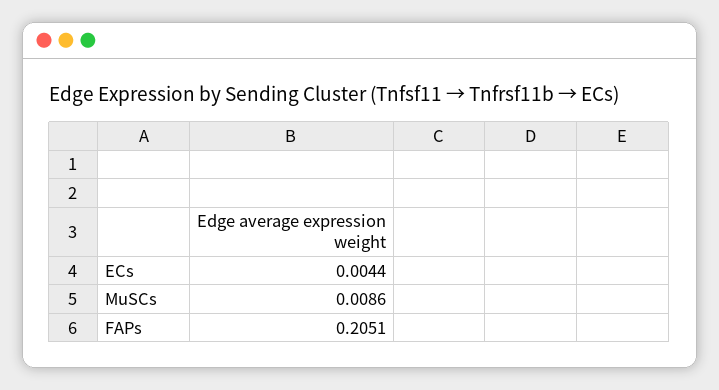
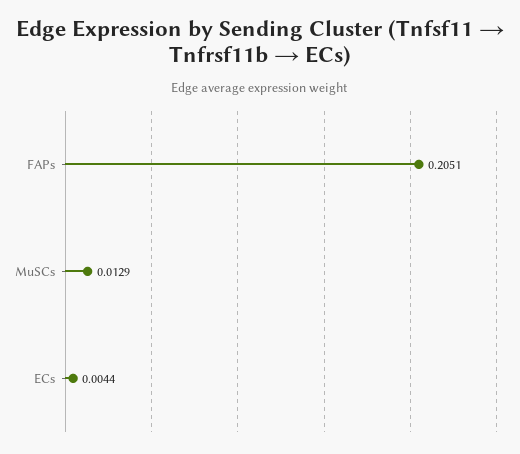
  {
    "ECs": 0.0044,
-   "MuSCs": 0.0086,
+   "MuSCs": 0.0129,
    "FAPs": 0.2051
  }

